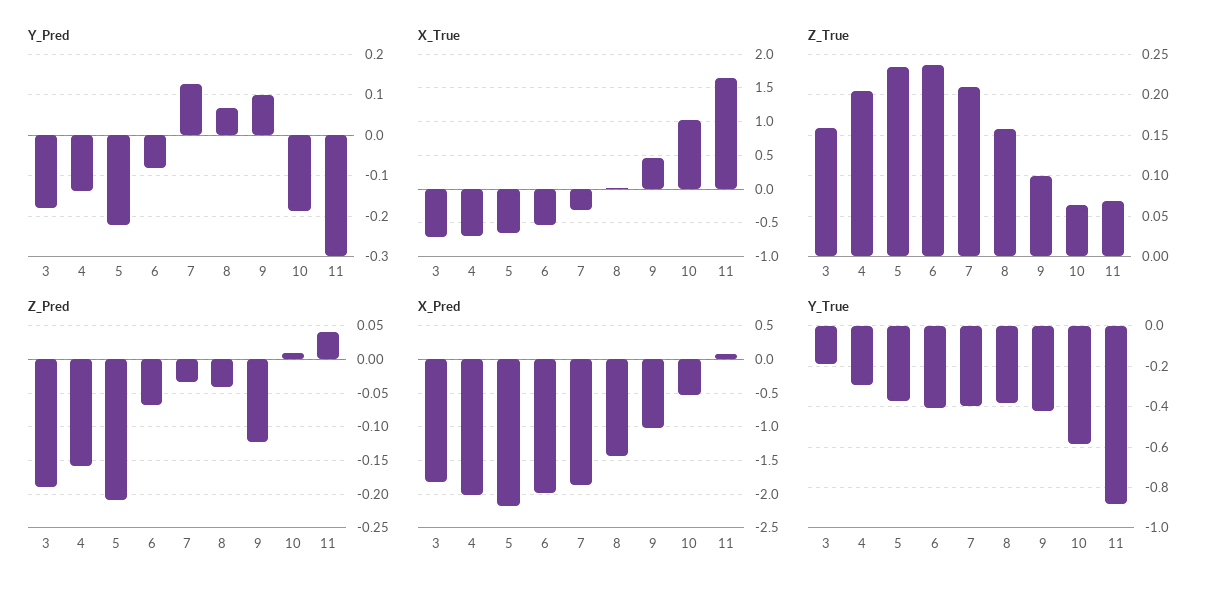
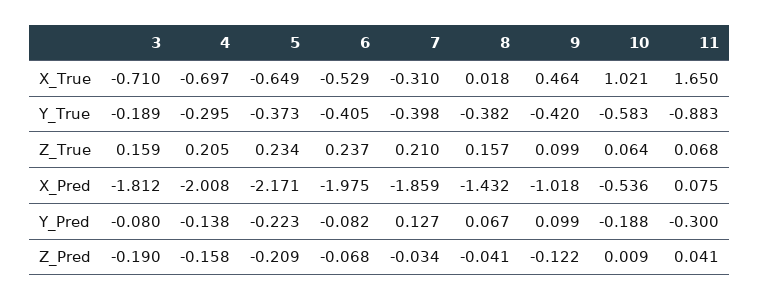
  {
    "Y_Pred": {
-     "3": -0.18,
+     "3": -0.08,
      "4": -0.138,
      "5": -0.223,
      "6": -0.082,
      "7": 0.127,
      "8": 0.067,
      "9": 0.099,
      "10": -0.188,
      "11": -0.3
    },
    "X_True": {
      "3": -0.71,
      "4": -0.697,
      "5": -0.649,
      "6": -0.529,
      "7": -0.31,
      "8": 0.018,
      "9": 0.464,
      "10": 1.021,
      "11": 1.65
    },
    "Z_True": {
      "3": 0.159,
      "4": 0.205,
      "5": 0.234,
      "6": 0.237,
      "7": 0.21,
      "8": 0.157,
      "9": 0.099,
      "10": 0.064,
      "11": 0.068
    },
    "Z_Pred": {
      "3": -0.19,
      "4": -0.158,
      "5": -0.209,
      "6": -0.068,
      "7": -0.034,
      "8": -0.041,
      "9": -0.122,
      "10": 0.009,
      "11": 0.041
    },
    "X_Pred": {
      "3": -1.812,
      "4": -2.008,
      "5": -2.171,
      "6": -1.975,
      "7": -1.859,
      "8": -1.432,
      "9": -1.018,
      "10": -0.536,
      "11": 0.075
    },
    "Y_True": {
      "3": -0.189,
      "4": -0.295,
      "5": -0.373,
      "6": -0.405,
      "7": -0.398,
      "8": -0.382,
      "9": -0.42,
      "10": -0.583,
      "11": -0.883
    }
  }

